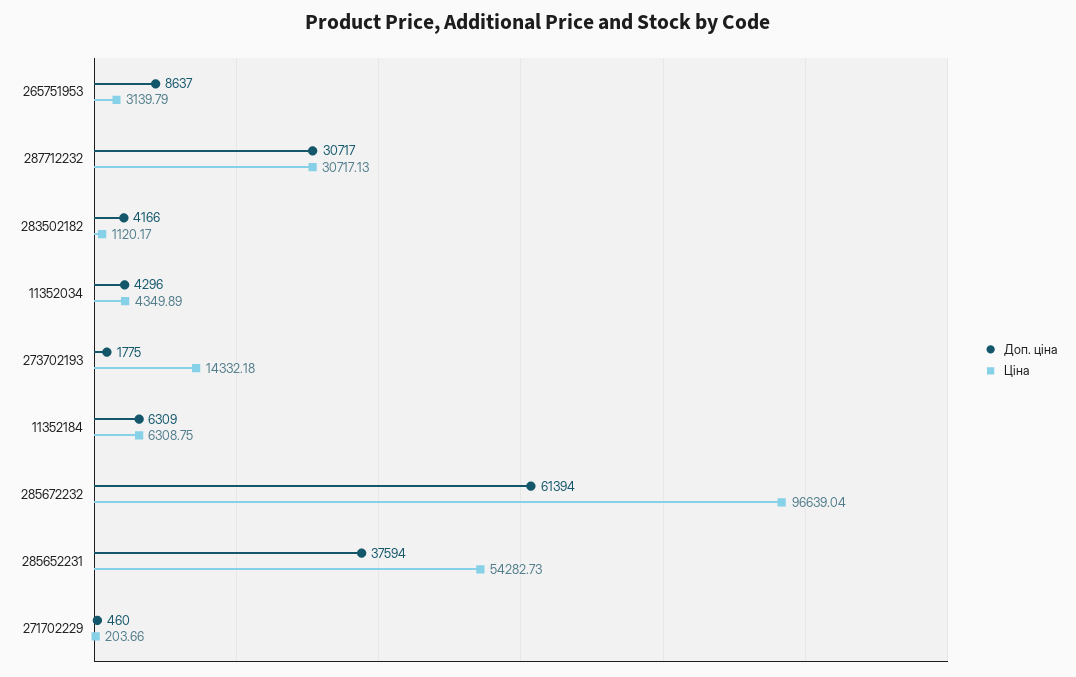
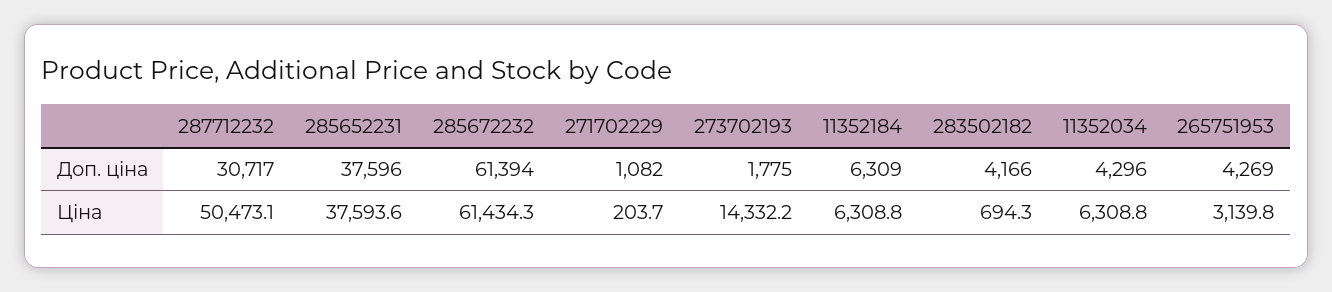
  {
    "Доп. ціна": {
-     "265751953": 8637,
+     "265751953": 4269,
      "287712232": 30717,
      "283502182": 4166,
      "11352034": 4296,
      "273702193": 1775,
      "11352184": 6309,
      "285672232": 61394,
-     "285652231": 37594,
+     "285652231": 37596,
-     "271702229": 460
+     "271702229": 1082
    },
    "Ціна": {
      "265751953": 3139.79,
-     "287712232": 30717.13,
+     "287712232": 50473.1,
-     "283502182": 1120.17,
+     "283502182": 694.3,
-     "11352034": 4349.89,
+     "11352034": 6308.8,
      "273702193": 14332.18,
      "11352184": 6308.75,
-     "285672232": 96639.04,
+     "285672232": 61434.3,
-     "285652231": 54282.73,
+     "285652231": 37593.6,
      "271702229": 203.66
    }
  }

